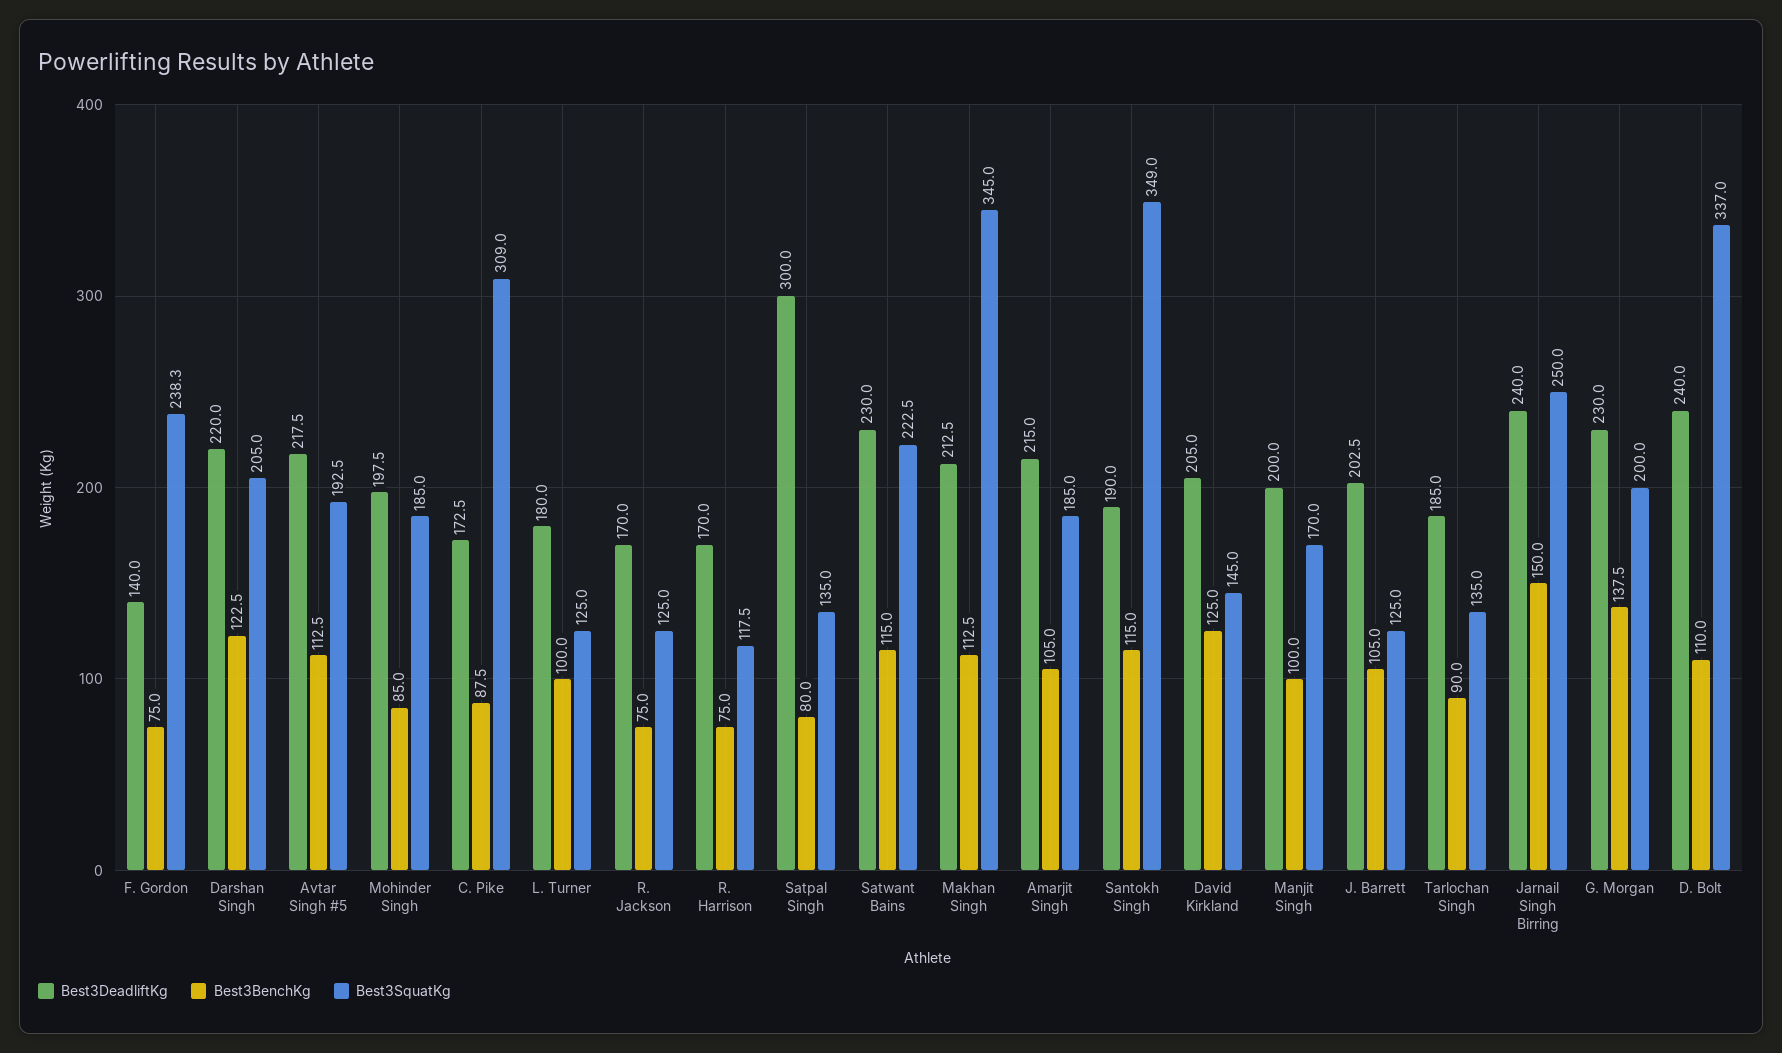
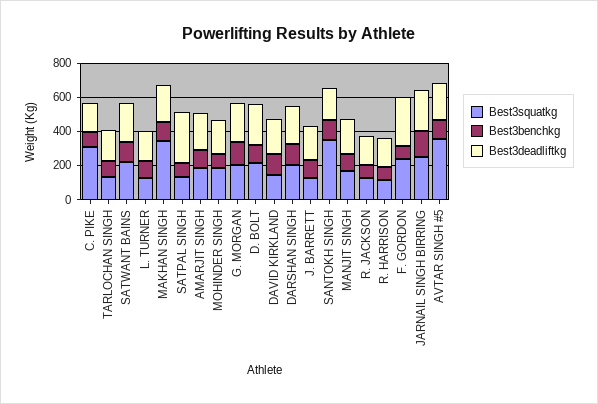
  {
    "Best3DeadliftKg": {
-     "F. Gordon": 140,
+     "F. Gordon": 300,
      "Darshan Singh": 220,
      "Avtar Singh #5": 217.5,
      "Mohinder Singh": 197.5,
      "C. Pike": 172.5,
      "L. Turner": 180,
      "R. Jackson": 170,
      "R. Harrison": 170,
      "Satpal Singh": 300,
      "Satwant Bains": 230,
      "Makhan Singh": 212.5,
      "Amarjit Singh": 215,
      "Santokh Singh": 190,
      "David Kirkland": 205,
      "Manjit Singh": 200,
      "J. Barrett": 202.5,
      "Tarlochan Singh": 185,
      "Jarnail Singh Birring": 240,
      "G. Morgan": 230,
      "D. Bolt": 240
    },
    "Best3BenchKg": {
      "F. Gordon": 75,
      "Darshan Singh": 122.5,
      "Avtar Singh #5": 112.5,
      "Mohinder Singh": 85,
      "C. Pike": 87.5,
      "L. Turner": 100,
      "R. Jackson": 75,
      "R. Harrison": 75,
      "Satpal Singh": 80,
      "Satwant Bains": 115,
      "Makhan Singh": 112.5,
      "Amarjit Singh": 105,
      "Santokh Singh": 115,
      "David Kirkland": 125,
      "Manjit Singh": 100,
      "J. Barrett": 105,
      "Tarlochan Singh": 90,
      "Jarnail Singh Birring": 150,
      "G. Morgan": 137.5,
      "D. Bolt": 110
    },
    "Best3SquatKg": {
      "F. Gordon": 238.3,
      "Darshan Singh": 205,
-     "Avtar Singh #5": 192.5,
+     "Avtar Singh #5": 350,
      "Mohinder Singh": 185,
      "C. Pike": 309,
      "L. Turner": 125,
      "R. Jackson": 125,
      "R. Harrison": 117.5,
      "Satpal Singh": 135,
      "Satwant Bains": 222.5,
      "Makhan Singh": 345,
      "Amarjit Singh": 185,
      "Santokh Singh": 349,
      "David Kirkland": 145,
      "Manjit Singh": 170,
      "J. Barrett": 125,
      "Tarlochan Singh": 135,
      "Jarnail Singh Birring": 250,
      "G. Morgan": 200,
-     "D. Bolt": 337
+     "D. Bolt": 200
    }
  }

